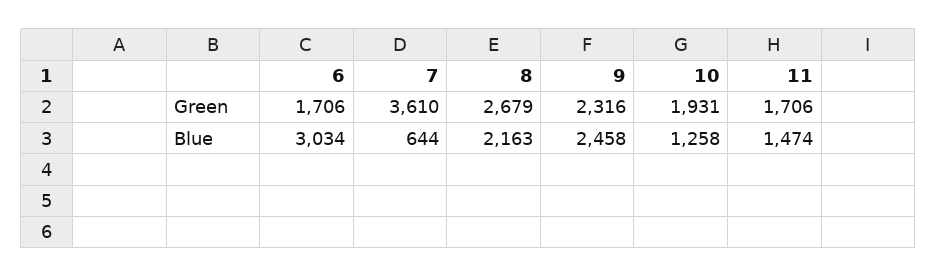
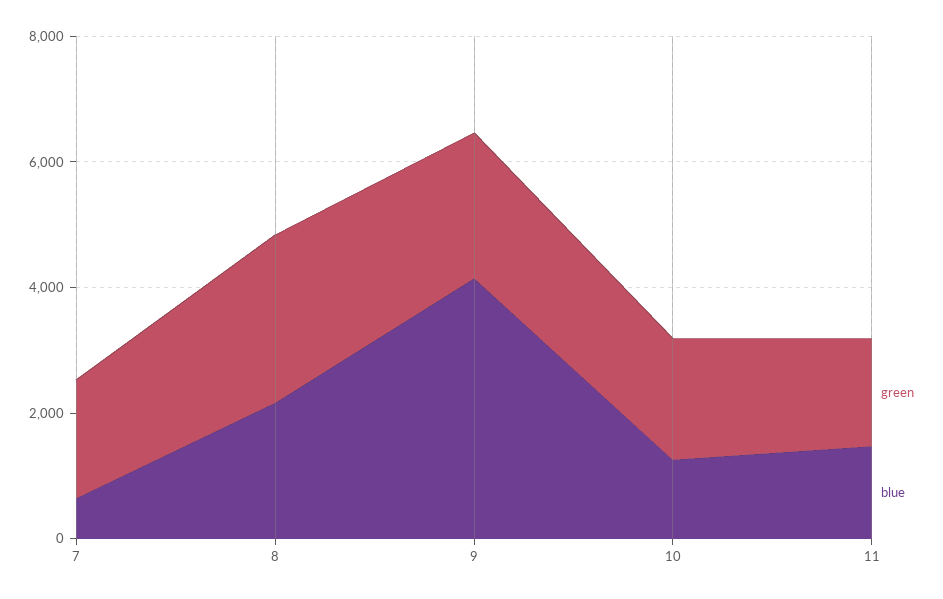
  {
    "Green": {
-     "6": 1706,
-     "7": 3610,
+     "7": 2000,
      "8": 2679,
      "9": 2316,
      "10": 1931,
      "11": 1706
    },
    "Blue": {
-     "6": 3034,
      "7": 644,
      "8": 2163,
-     "9": 2458,
+     "9": 4000,
      "10": 1258,
      "11": 1474
    }
  }

